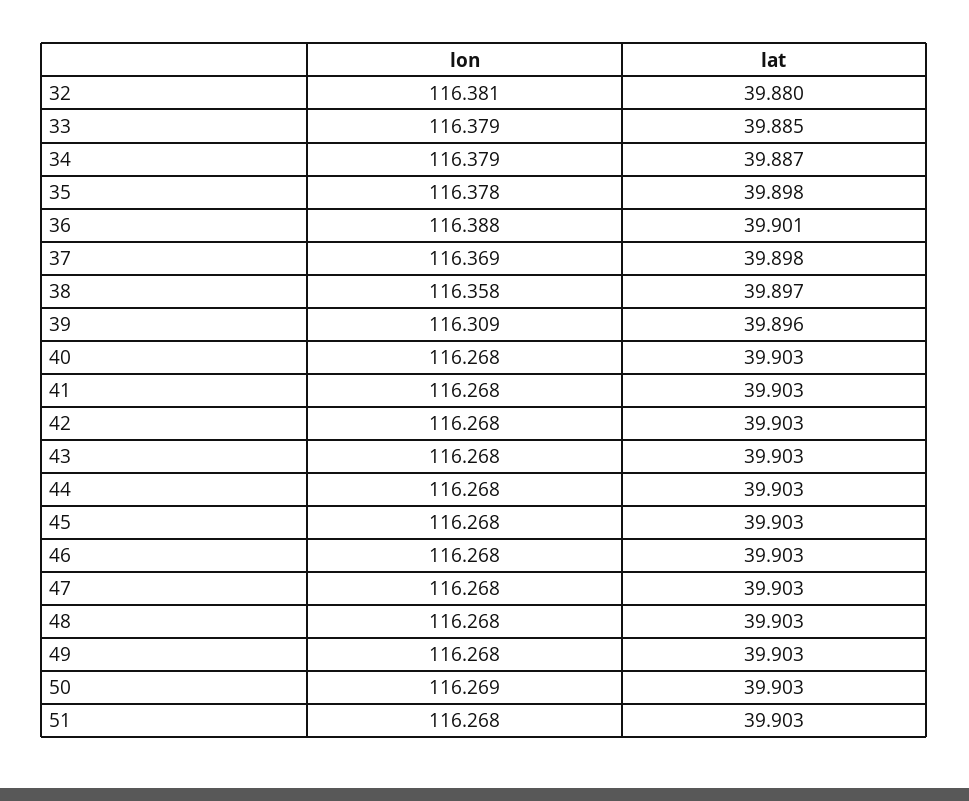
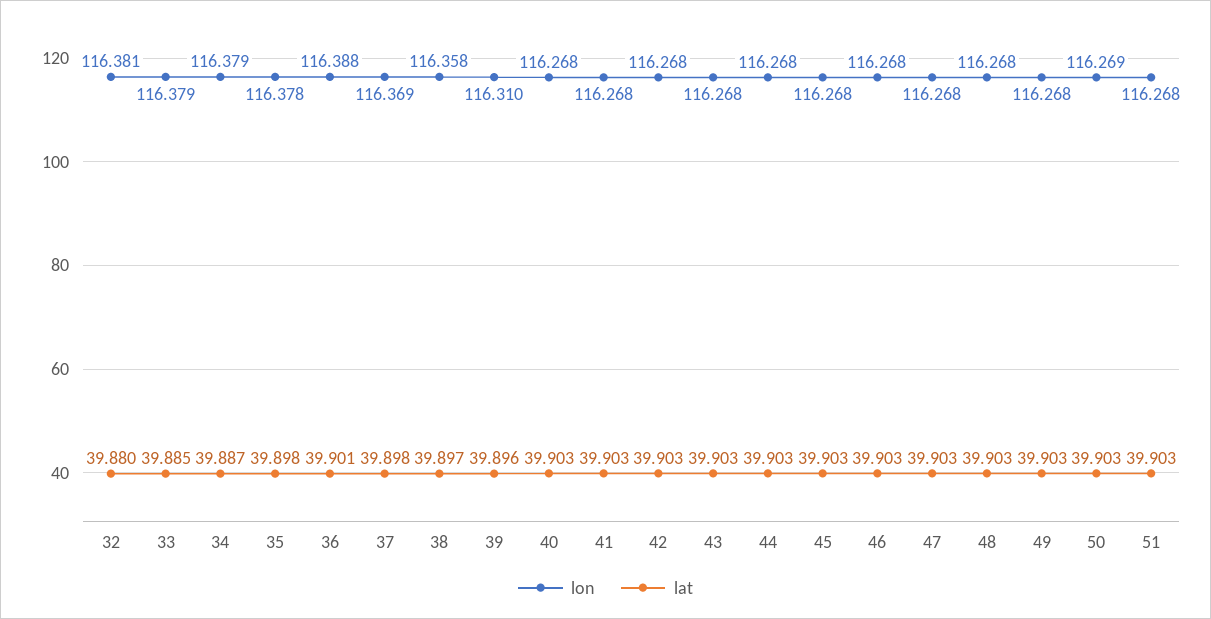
  {
    "lon": {
      "32": 116.381,
      "33": 116.379,
      "34": 116.379,
      "35": 116.378,
      "36": 116.388,
      "37": 116.369,
      "38": 116.358,
-     "39": 116.309,
+     "39": 116.31,
      "40": 116.268,
      "41": 116.268,
      "42": 116.268,
      "43": 116.268,
      "44": 116.268,
      "45": 116.268,
      "46": 116.268,
      "47": 116.268,
      "48": 116.268,
      "49": 116.268,
      "50": 116.269,
      "51": 116.268
    },
    "lat": {
      "32": 39.88,
      "33": 39.885,
      "34": 39.887,
      "35": 39.898,
      "36": 39.901,
      "37": 39.898,
      "38": 39.897,
      "39": 39.896,
      "40": 39.903,
      "41": 39.903,
      "42": 39.903,
      "43": 39.903,
      "44": 39.903,
      "45": 39.903,
      "46": 39.903,
      "47": 39.903,
      "48": 39.903,
      "49": 39.903,
      "50": 39.903,
      "51": 39.903
    }
  }

